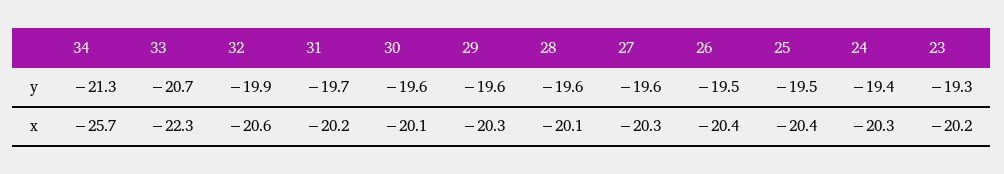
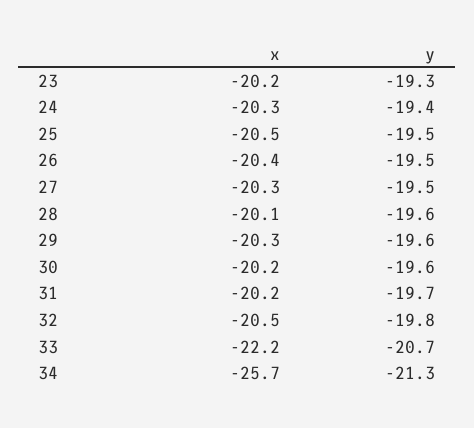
  {
    "34": {
      "y": -21.3,
      "x": -25.7
    },
    "33": {
      "y": -20.7,
-     "x": -22.3
+     "x": -22.2
    },
    "32": {
-     "y": -19.9,
+     "y": -19.8,
-     "x": -20.6
+     "x": -20.5
    },
    "31": {
      "y": -19.7,
      "x": -20.2
    },
    "30": {
      "y": -19.6,
-     "x": -20.1
+     "x": -20.2
    },
    "29": {
      "y": -19.6,
      "x": -20.3
    },
    "28": {
      "y": -19.6,
      "x": -20.1
    },
    "27": {
-     "y": -19.6,
+     "y": -19.5,
      "x": -20.3
    },
    "26": {
      "y": -19.5,
      "x": -20.4
    },
    "25": {
      "y": -19.5,
-     "x": -20.4
+     "x": -20.5
    },
    "24": {
      "y": -19.4,
      "x": -20.3
    },
    "23": {
      "y": -19.3,
      "x": -20.2
    }
  }

